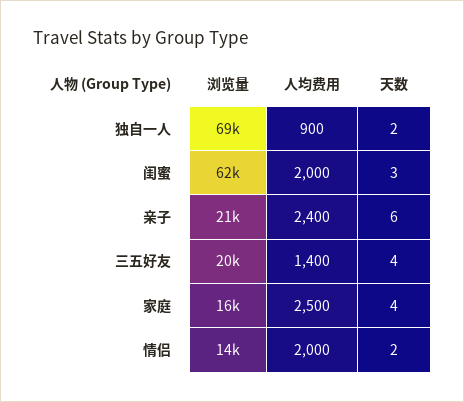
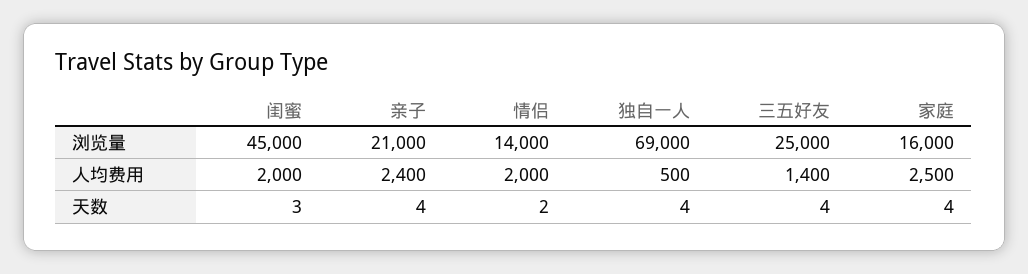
  {
    "浏览量": {
      "独自一人": 69000,
-     "闺蜜": 62000,
+     "闺蜜": 45000,
      "亲子": 21000,
-     "三五好友": 20000,
+     "三五好友": 25000,
      "家庭": 16000,
      "情侣": 14000
    },
    "人均费用": {
-     "独自一人": 900,
+     "独自一人": 500,
      "闺蜜": 2000,
      "亲子": 2400,
      "三五好友": 1400,
      "家庭": 2500,
      "情侣": 2000
    },
    "天数": {
-     "独自一人": 2,
+     "独自一人": 4,
      "闺蜜": 3,
-     "亲子": 6,
+     "亲子": 4,
      "三五好友": 4,
      "家庭": 4,
      "情侣": 2
    }
  }

